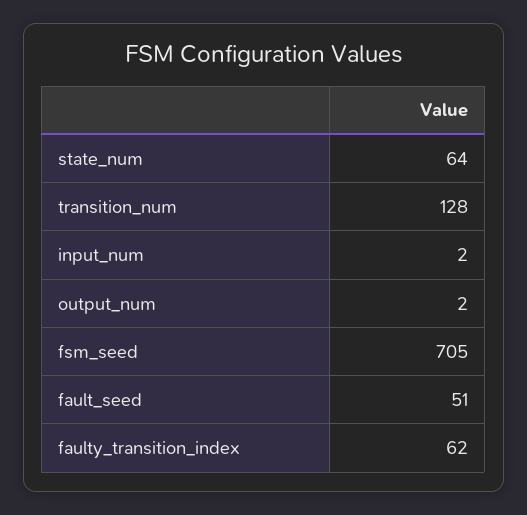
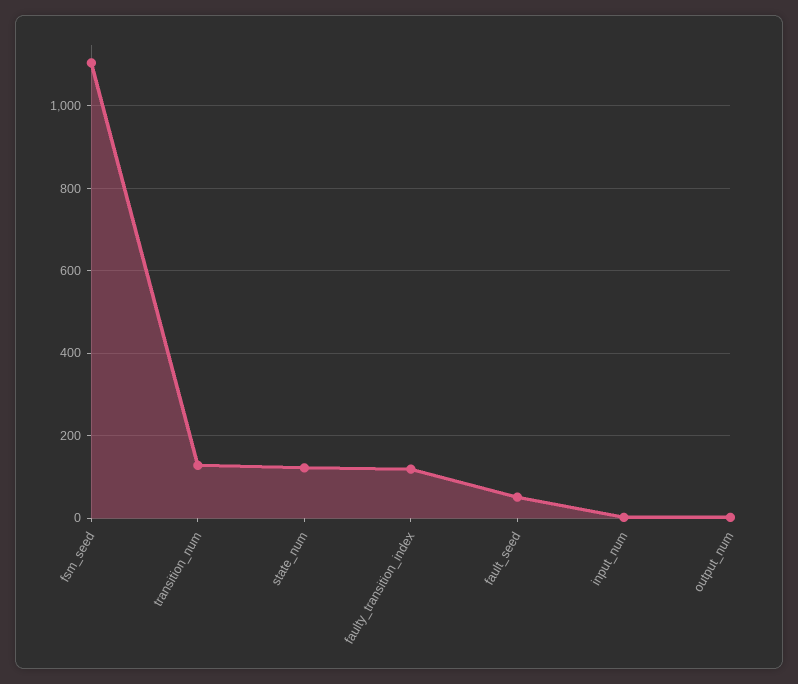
  {
-   "state_num": 64,
+   "state_num": 120,
    "transition_num": 128,
    "input_num": 2,
    "output_num": 2,
-   "fsm_seed": 705,
+   "fsm_seed": 1100,
    "fault_seed": 51,
-   "faulty_transition_index": 62
+   "faulty_transition_index": 120
  }

